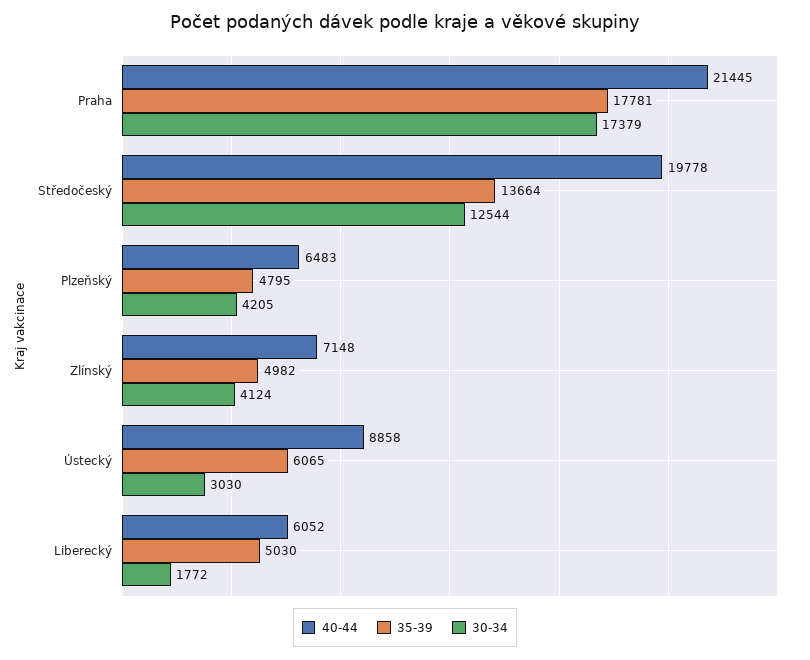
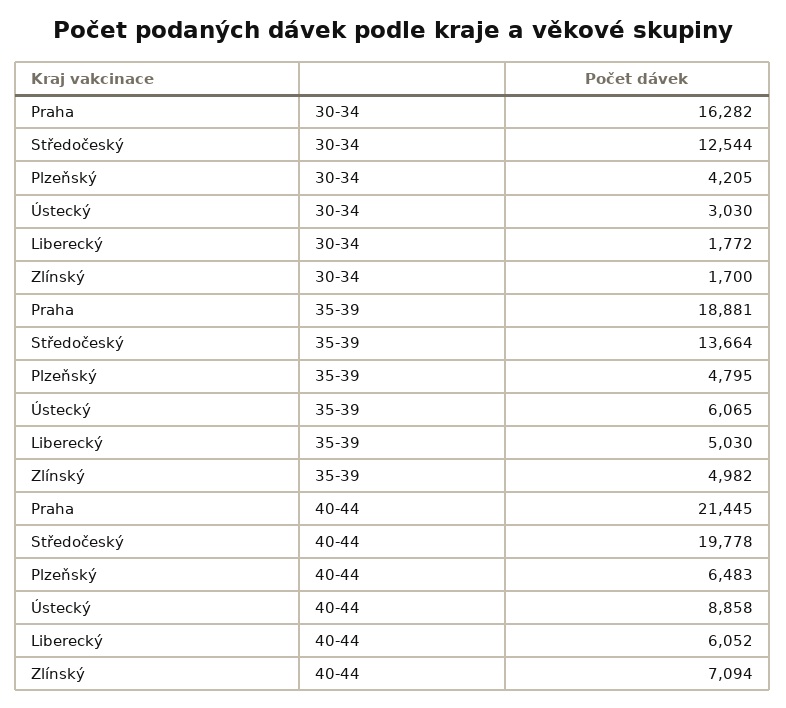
  {
    "40-44": {
      "Praha": 21445,
      "Středočeský": 19778,
      "Plzeňský": 6483,
-     "Zlínský": 7148,
+     "Zlínský": 7094,
      "Ústecký": 8858,
      "Liberecký": 6052
    },
    "35-39": {
-     "Praha": 17781,
+     "Praha": 18881,
      "Středočeský": 13664,
      "Plzeňský": 4795,
      "Zlínský": 4982,
      "Ústecký": 6065,
      "Liberecký": 5030
    },
    "30-34": {
-     "Praha": 17379,
+     "Praha": 16282,
      "Středočeský": 12544,
      "Plzeňský": 4205,
-     "Zlínský": 4124,
+     "Zlínský": 1700,
      "Ústecký": 3030,
      "Liberecký": 1772
    }
  }

